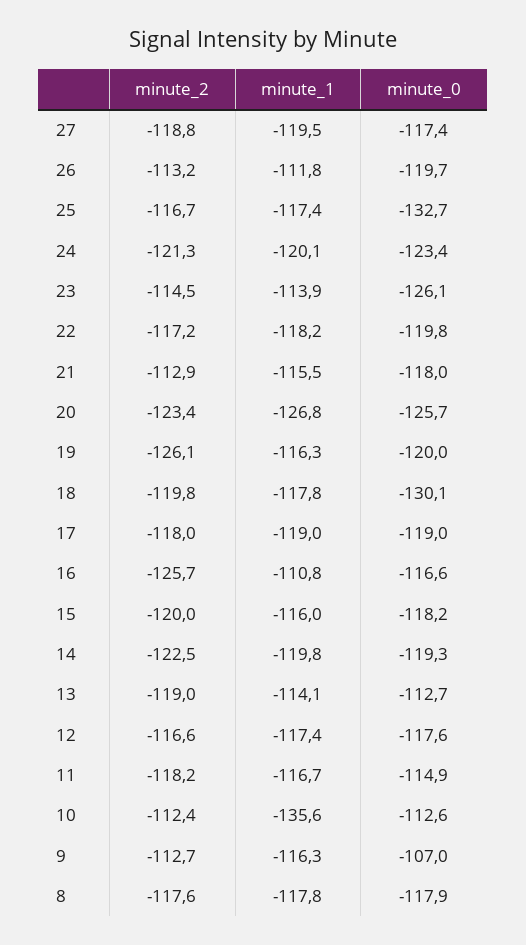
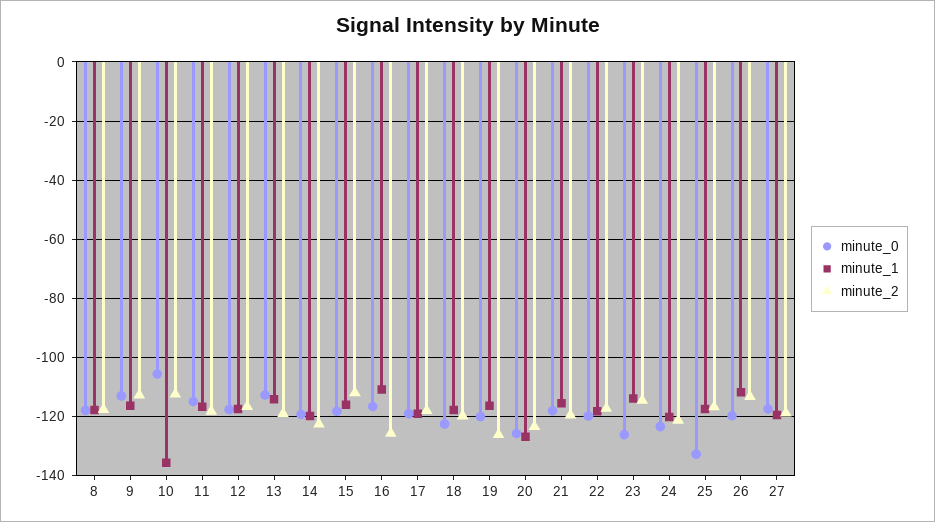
  {
    "minute_2": {
      "27": -118.8,
      "26": -113.2,
      "25": -116.7,
      "24": -121.3,
      "23": -114.5,
      "22": -117.2,
-     "21": -112.9,
+     "21": -120,
      "20": -123.4,
      "19": -126.1,
      "18": -119.8,
      "17": -118,
      "16": -125.7,
-     "15": -120,
+     "15": -112.5,
      "14": -122.5,
      "13": -119,
      "12": -116.6,
      "11": -118.2,
      "10": -112.4,
      "9": -112.7,
      "8": -117.6
    },
    "minute_1": {
      "27": -119.5,
      "26": -111.8,
      "25": -117.4,
      "24": -120.1,
      "23": -113.9,
      "22": -118.2,
      "21": -115.5,
      "20": -126.8,
      "19": -116.3,
      "18": -117.8,
      "17": -119,
      "16": -110.8,
      "15": -116,
      "14": -119.8,
      "13": -114.1,
      "12": -117.4,
      "11": -116.7,
      "10": -135.6,
      "9": -116.3,
      "8": -117.8
    },
    "minute_0": {
      "27": -117.4,
      "26": -119.7,
      "25": -132.7,
      "24": -123.4,
      "23": -126.1,
      "22": -119.8,
      "21": -118,
      "20": -125.7,
      "19": -120,
-     "18": -130.1,
+     "18": -122.5,
      "17": -119,
      "16": -116.6,
      "15": -118.2,
      "14": -119.3,
      "13": -112.7,
      "12": -117.6,
      "11": -114.9,
-     "10": -112.6,
+     "10": -105,
-     "9": -107,
+     "9": -112.5,
      "8": -117.9
    }
  }

